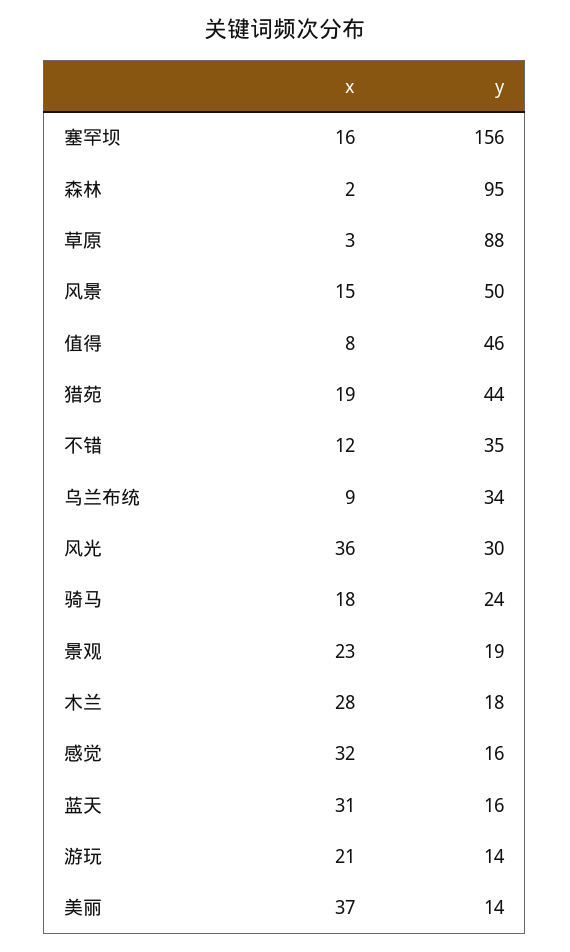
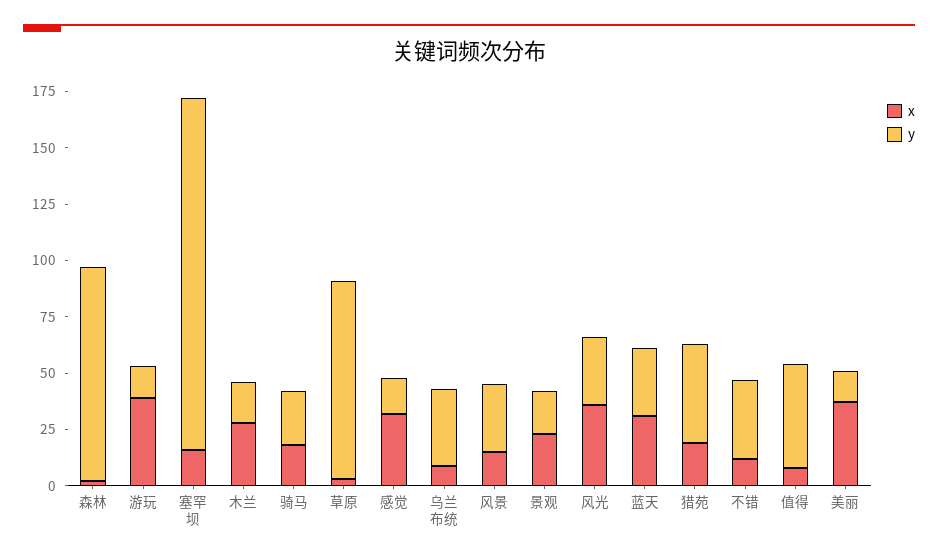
  {
    "x": {
      "塞罕坝": 16,
      "森林": 2,
      "草原": 3,
      "风景": 15,
      "值得": 8,
      "猎苑": 19,
      "不错": 12,
      "乌兰布统": 9,
      "风光": 36,
      "骑马": 18,
      "景观": 23,
      "木兰": 28,
      "感觉": 32,
      "蓝天": 31,
-     "游玩": 21,
+     "游玩": 40,
      "美丽": 37
    },
    "y": {
      "塞罕坝": 156,
      "森林": 95,
      "草原": 88,
-     "风景": 50,
+     "风景": 30,
      "值得": 46,
      "猎苑": 44,
      "不错": 35,
      "乌兰布统": 34,
      "风光": 30,
      "骑马": 24,
      "景观": 19,
      "木兰": 18,
      "感觉": 16,
-     "蓝天": 16,
+     "蓝天": 30,
      "游玩": 14,
      "美丽": 14
    }
  }

